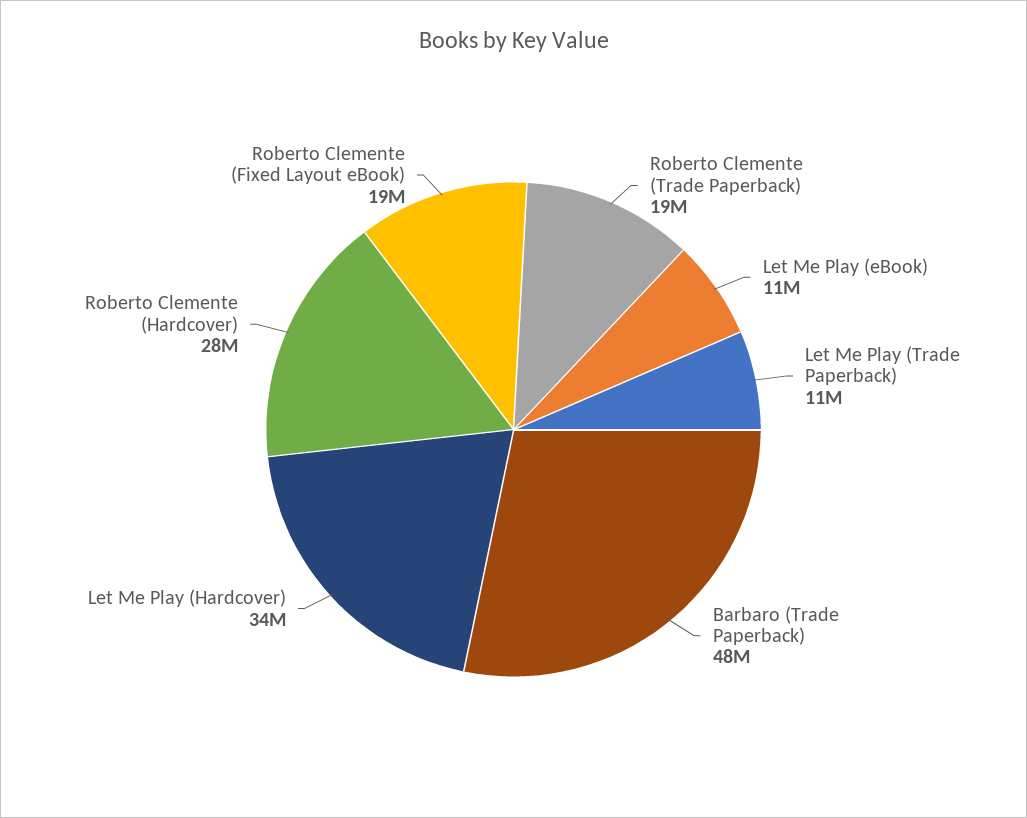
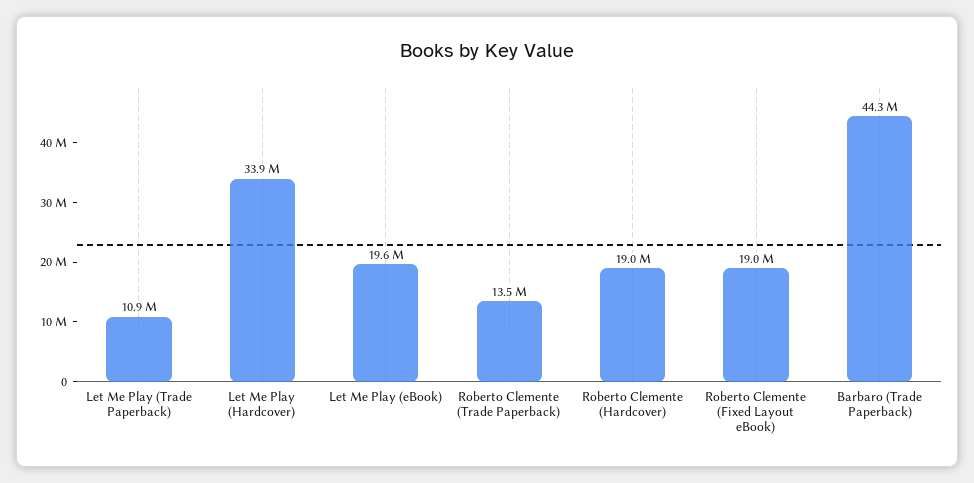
  {
-   "Roberto Clemente (Trade Paperback)": 19000000,
+   "Roberto Clemente (Trade Paperback)": 13500000,
-   "Let Me Play (eBook)": 11000000,
+   "Let Me Play (eBook)": 19600000,
    "Let Me Play (Trade Paperback)": 10900000,
-   "Barbaro (Trade Paperback)": 48000000,
+   "Barbaro (Trade Paperback)": 44300000,
    "Let Me Play (Hardcover)": 33900000,
-   "Roberto Clemente (Hardcover)": 28000000,
+   "Roberto Clemente (Hardcover)": 19000000,
    "Roberto Clemente (Fixed Layout eBook)": 19000000
  }

